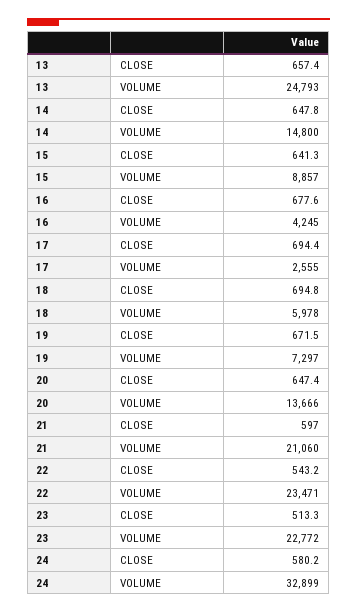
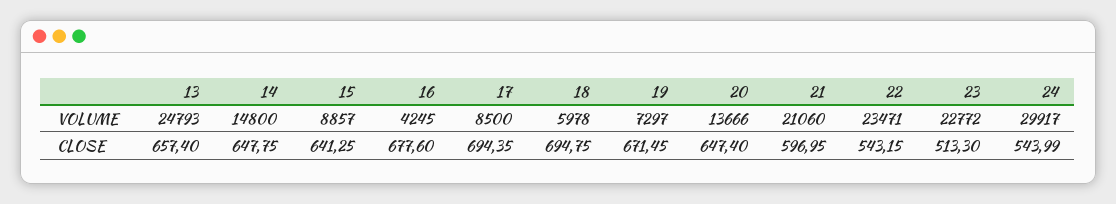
  {
    "13": {
      "CLOSE": 657.4,
      "VOLUME": 24793
    },
    "14": {
      "CLOSE": 647.75,
      "VOLUME": 14800
    },
    "15": {
      "CLOSE": 641.25,
      "VOLUME": 8857
    },
    "16": {
      "CLOSE": 677.6,
      "VOLUME": 4245
    },
    "17": {
      "CLOSE": 694.35,
-     "VOLUME": 2555
+     "VOLUME": 8500
    },
    "18": {
      "CLOSE": 694.75,
      "VOLUME": 5978
    },
    "19": {
      "CLOSE": 671.45,
      "VOLUME": 7297
    },
    "20": {
      "CLOSE": 647.4,
      "VOLUME": 13666
    },
    "21": {
      "CLOSE": 596.95,
      "VOLUME": 21060
    },
    "22": {
      "CLOSE": 543.15,
      "VOLUME": 23471
    },
    "23": {
      "CLOSE": 513.3,
      "VOLUME": 22772
    },
    "24": {
-     "CLOSE": 580.2,
+     "CLOSE": 543.99,
-     "VOLUME": 32899
+     "VOLUME": 29917
    }
  }

